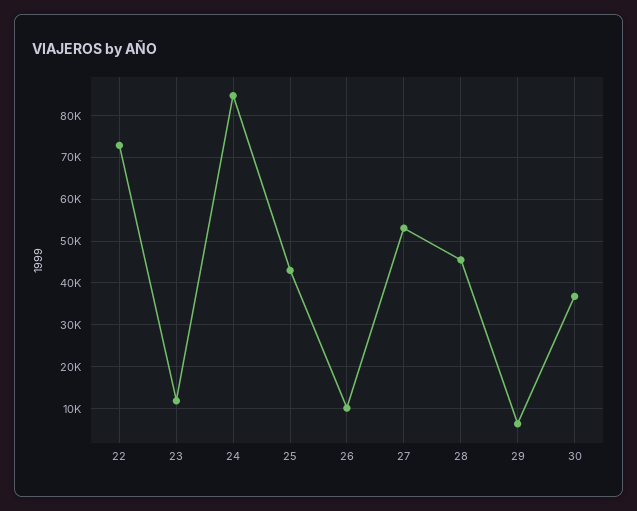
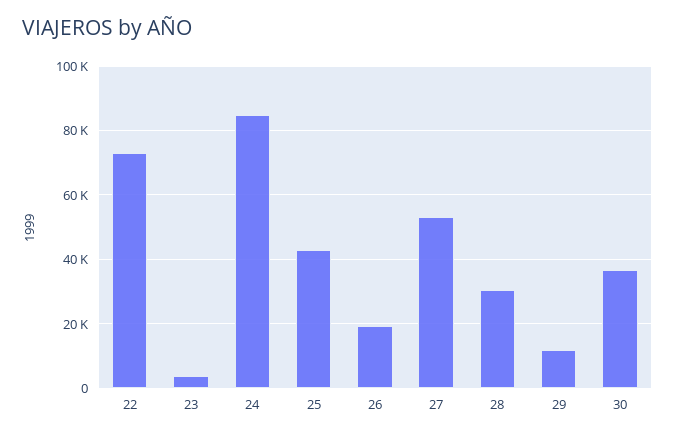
  {
    "22": 72000,
-   "23": 12000,
+   "23": 4000,
    "24": 84000,
    "25": 44000,
-   "26": 10000,
+   "26": 20000,
    "27": 54000,
-   "28": 46000,
+   "28": 30000,
-   "29": 6000,
+   "29": 12000,
    "30": 36000
  }

